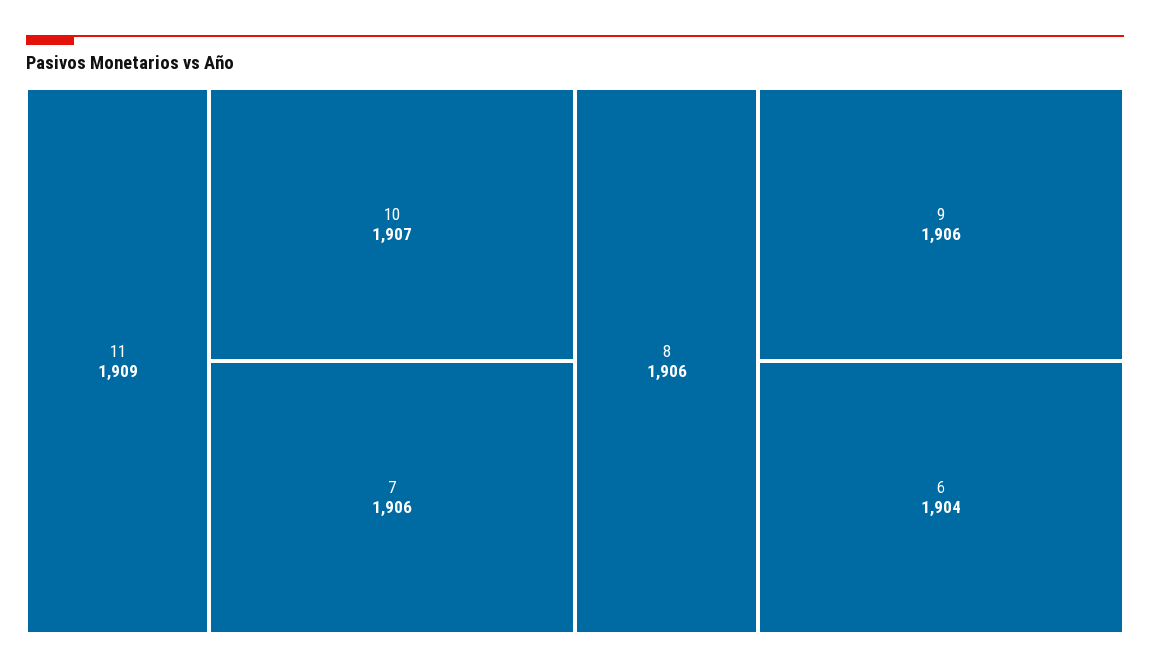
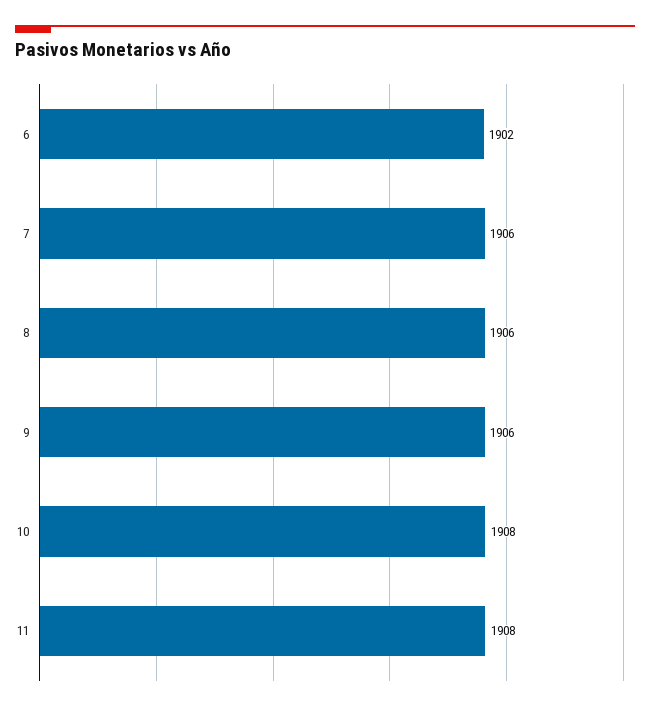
  {
-   "11": 1909,
+   "11": 1908,
-   "10": 1907,
+   "10": 1908,
    "7": 1906,
    "8": 1906,
    "9": 1906,
-   "6": 1904
+   "6": 1902
  }

